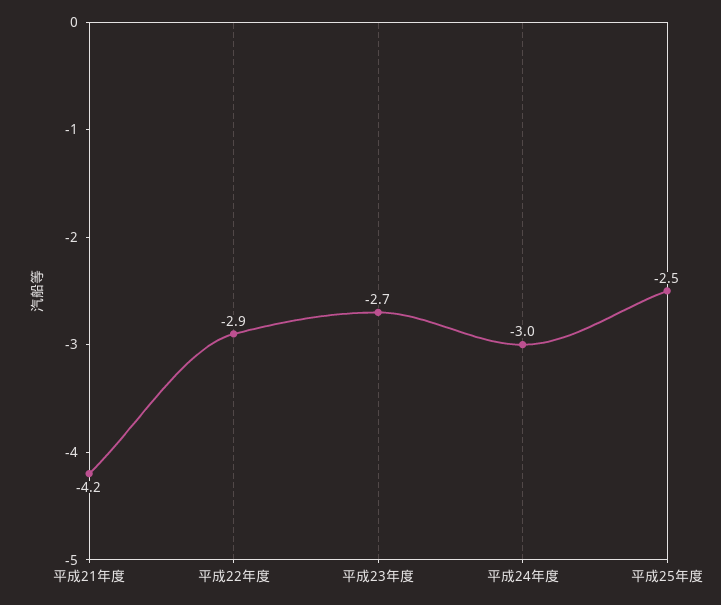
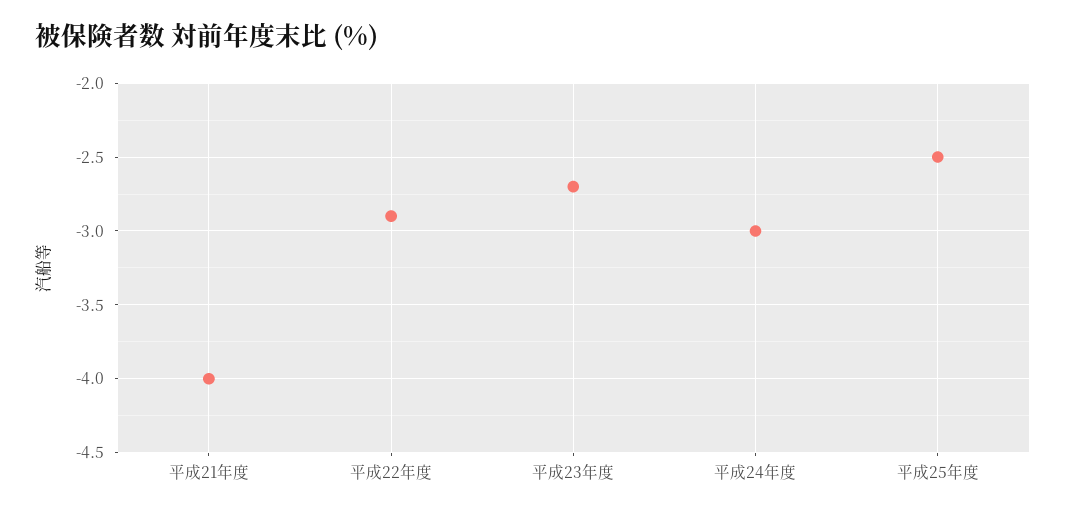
  {
-   "平成21年度": -4.2,
+   "平成21年度": -4,
    "平成22年度": -2.9,
    "平成23年度": -2.7,
    "平成24年度": -3,
    "平成25年度": -2.5
  }

